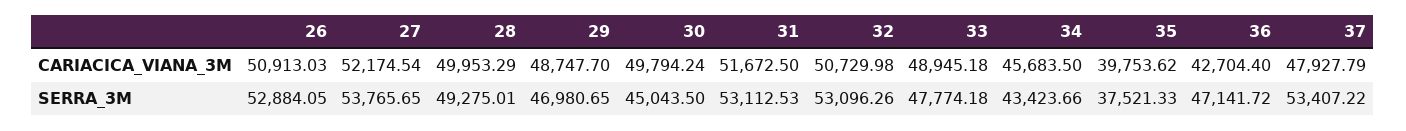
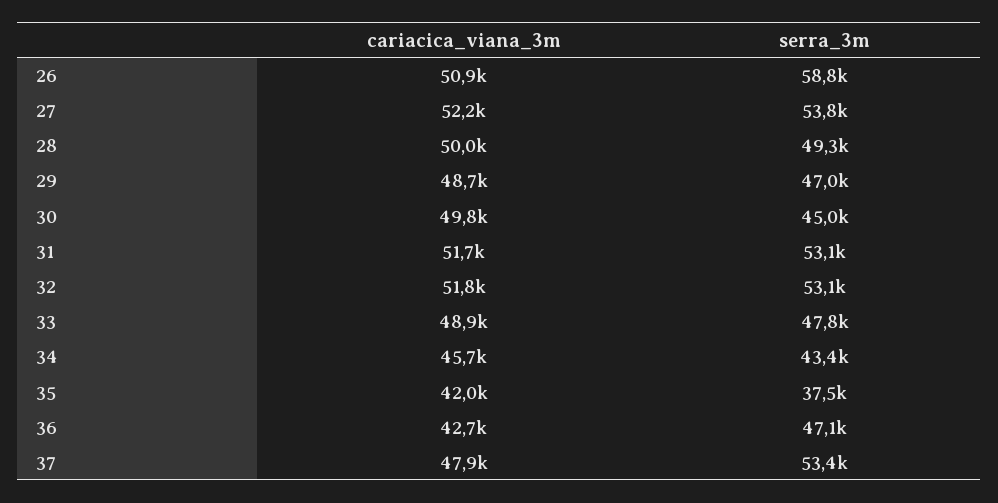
  {
    "26": {
      "CARIACICA_VIANA_3M": 50913.03,
-     "SERRA_3M": 52884.05
+     "SERRA_3M": 58800
    },
    "27": {
      "CARIACICA_VIANA_3M": 52174.54,
      "SERRA_3M": 53765.65
    },
    "28": {
      "CARIACICA_VIANA_3M": 49953.29,
      "SERRA_3M": 49275.01
    },
    "29": {
      "CARIACICA_VIANA_3M": 48747.7,
      "SERRA_3M": 46980.65
    },
    "30": {
      "CARIACICA_VIANA_3M": 49794.24,
      "SERRA_3M": 45043.5
    },
    "31": {
      "CARIACICA_VIANA_3M": 51672.5,
      "SERRA_3M": 53112.53
    },
    "32": {
-     "CARIACICA_VIANA_3M": 50729.98,
+     "CARIACICA_VIANA_3M": 51800,
      "SERRA_3M": 53096.26
    },
    "33": {
      "CARIACICA_VIANA_3M": 48945.18,
      "SERRA_3M": 47774.18
    },
    "34": {
      "CARIACICA_VIANA_3M": 45683.5,
      "SERRA_3M": 43423.66
    },
    "35": {
-     "CARIACICA_VIANA_3M": 39753.62,
+     "CARIACICA_VIANA_3M": 42000,
      "SERRA_3M": 37521.33
    },
    "36": {
      "CARIACICA_VIANA_3M": 42704.4,
      "SERRA_3M": 47141.72
    },
    "37": {
      "CARIACICA_VIANA_3M": 47927.79,
      "SERRA_3M": 53407.22
    }
  }

